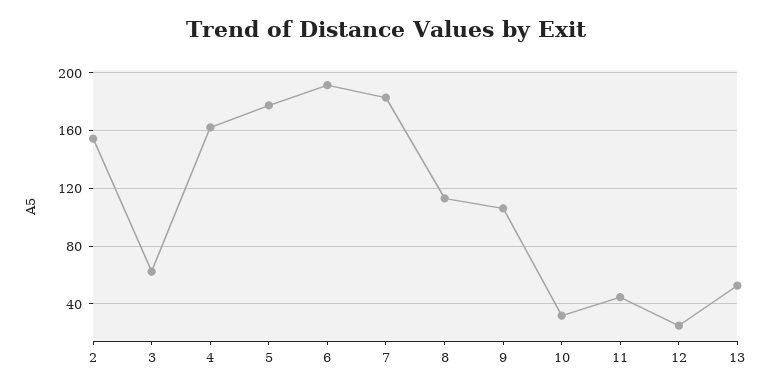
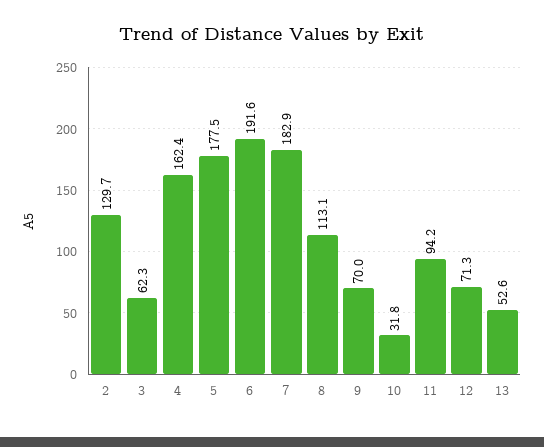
  {
-   "2": 155,
+   "2": 129.7,
    "3": 62.3,
    "4": 162.4,
    "5": 177.5,
    "6": 191.6,
    "7": 182.9,
    "8": 113.1,
-   "9": 105,
+   "9": 70,
    "10": 31.8,
-   "11": 45,
+   "11": 94.2,
-   "12": 25,
+   "12": 71.3,
    "13": 52.6
  }

